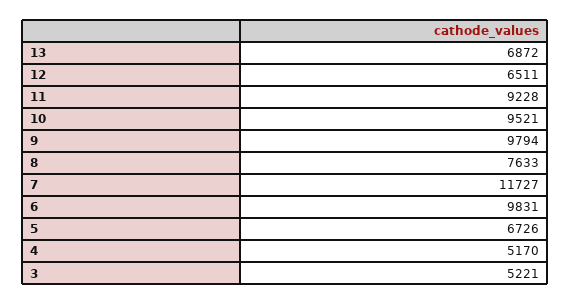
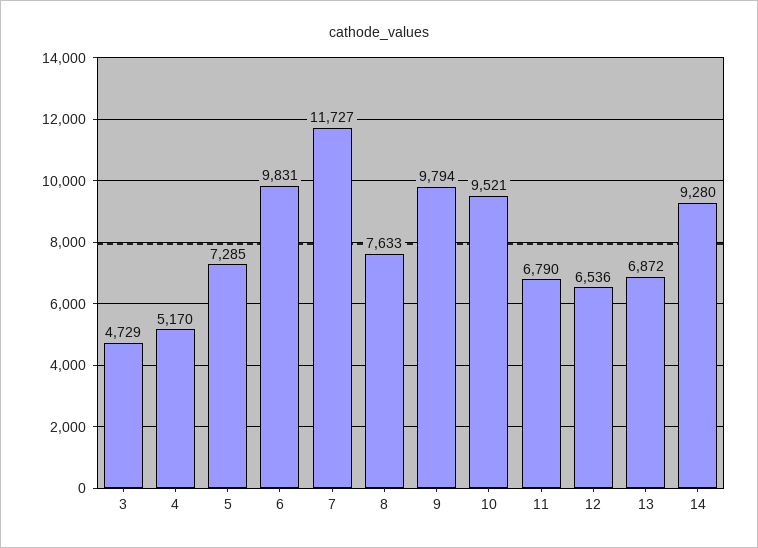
  {
    "13": 6872,
-   "12": 6511,
+   "12": 6536,
-   "11": 9228,
+   "11": 6790,
    "10": 9521,
    "9": 9794,
    "8": 7633,
    "7": 11727,
    "6": 9831,
-   "5": 6726,
+   "5": 7285,
    "4": 5170,
-   "3": 5221
+   "3": 4729,
+   "14": 9280
  }

